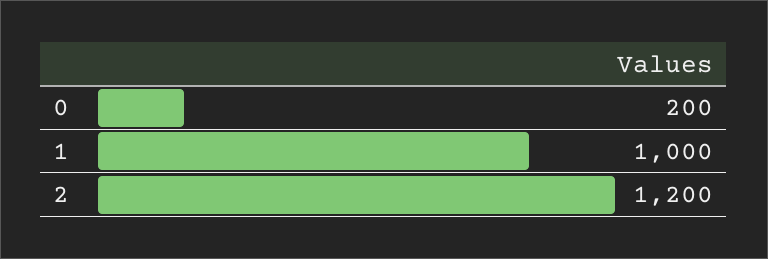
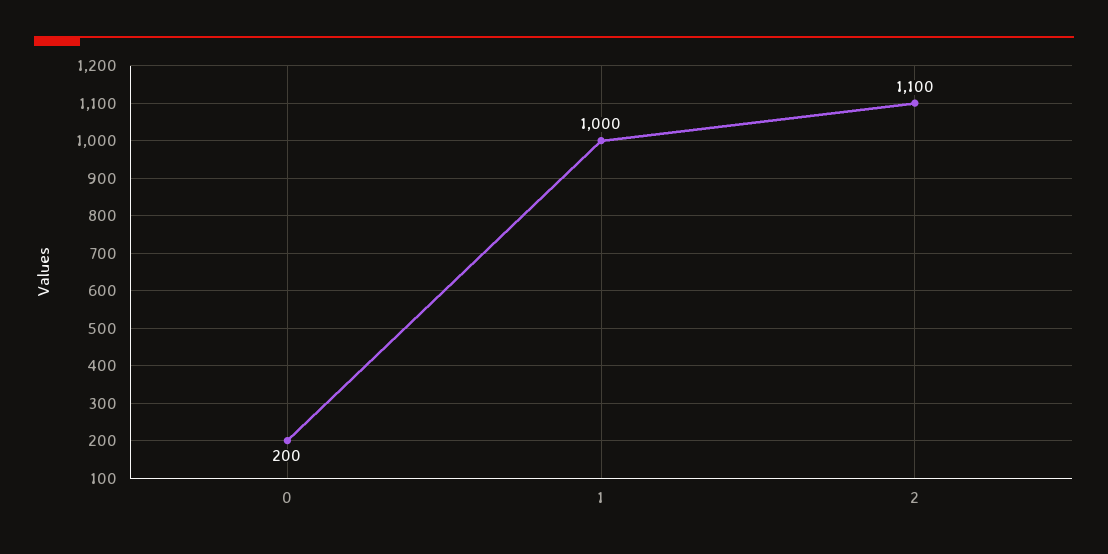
  {
    "0": 200,
    "1": 1000,
-   "2": 1200
+   "2": 1100
  }

